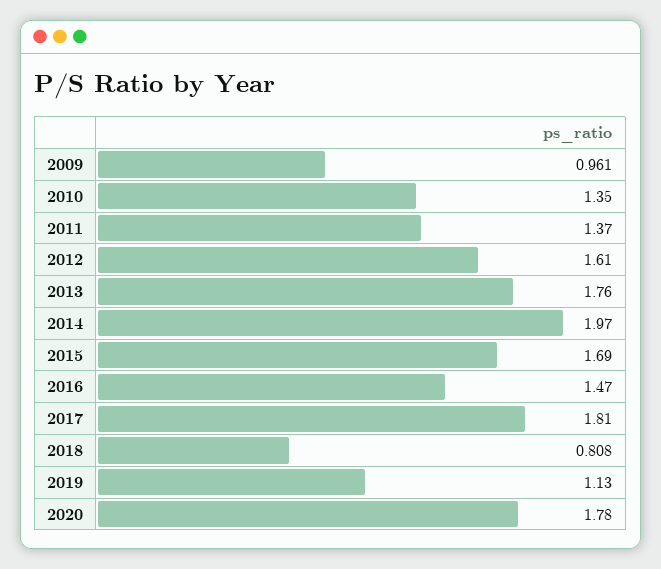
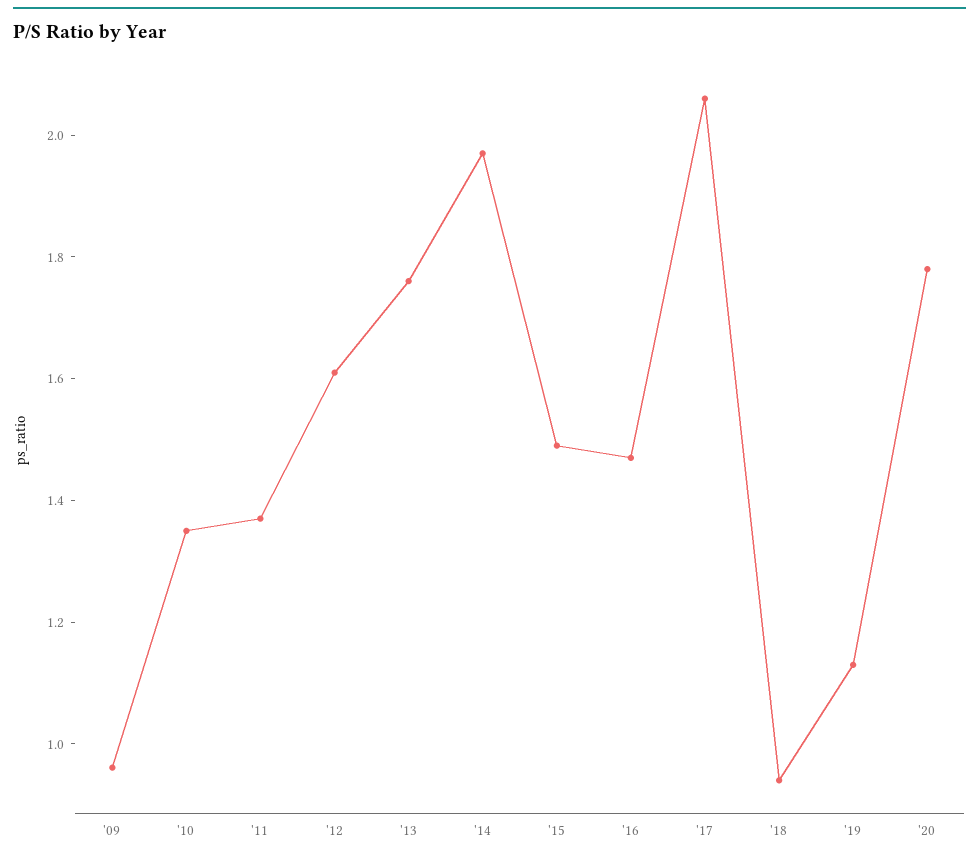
  {
    "2009": 0.961,
    "2010": 1.35,
    "2011": 1.37,
    "2012": 1.61,
    "2013": 1.76,
    "2014": 1.97,
-   "2015": 1.69,
+   "2015": 1.5,
    "2016": 1.47,
-   "2017": 1.81,
+   "2017": 2.05,
-   "2018": 0.808,
+   "2018": 0.95,
    "2019": 1.13,
    "2020": 1.78
  }

